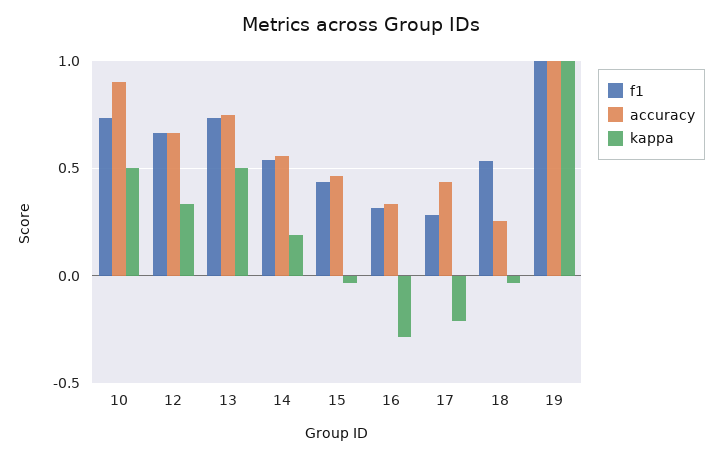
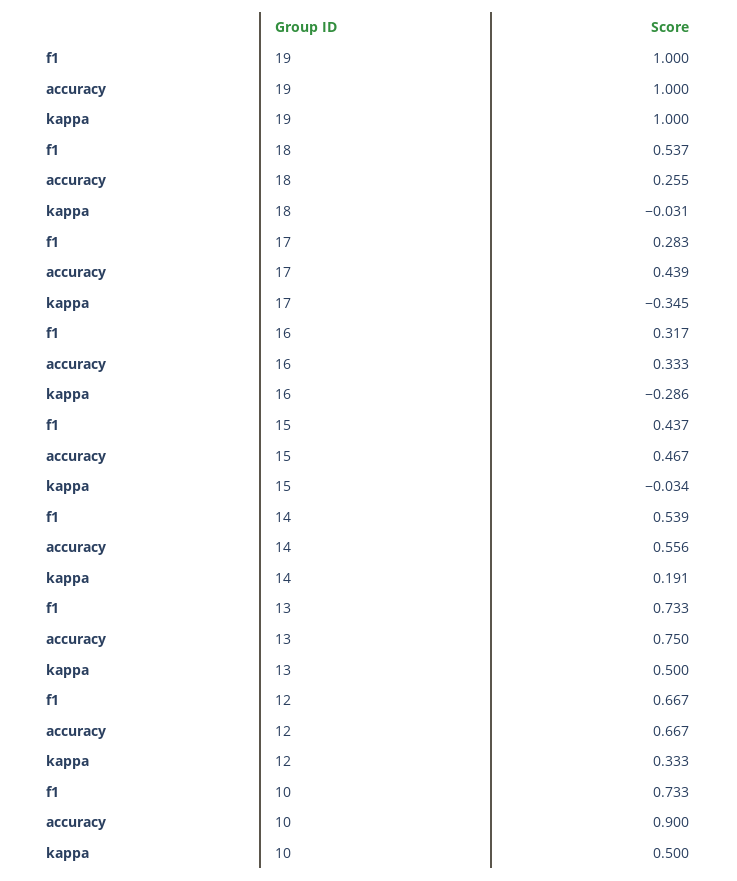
  {
    "f1": {
      "10": 0.733,
      "12": 0.667,
      "13": 0.733,
      "14": 0.539,
      "15": 0.437,
      "16": 0.317,
      "17": 0.283,
      "18": 0.537,
      "19": 1
    },
    "accuracy": {
      "10": 0.9,
      "12": 0.667,
      "13": 0.75,
      "14": 0.556,
      "15": 0.467,
      "16": 0.333,
      "17": 0.439,
      "18": 0.255,
      "19": 1
    },
    "kappa": {
      "10": 0.5,
      "12": 0.333,
      "13": 0.5,
      "14": 0.191,
      "15": -0.034,
      "16": -0.286,
-     "17": -0.2,
+     "17": -0.345,
      "18": -0.031,
      "19": 1
    }
  }

